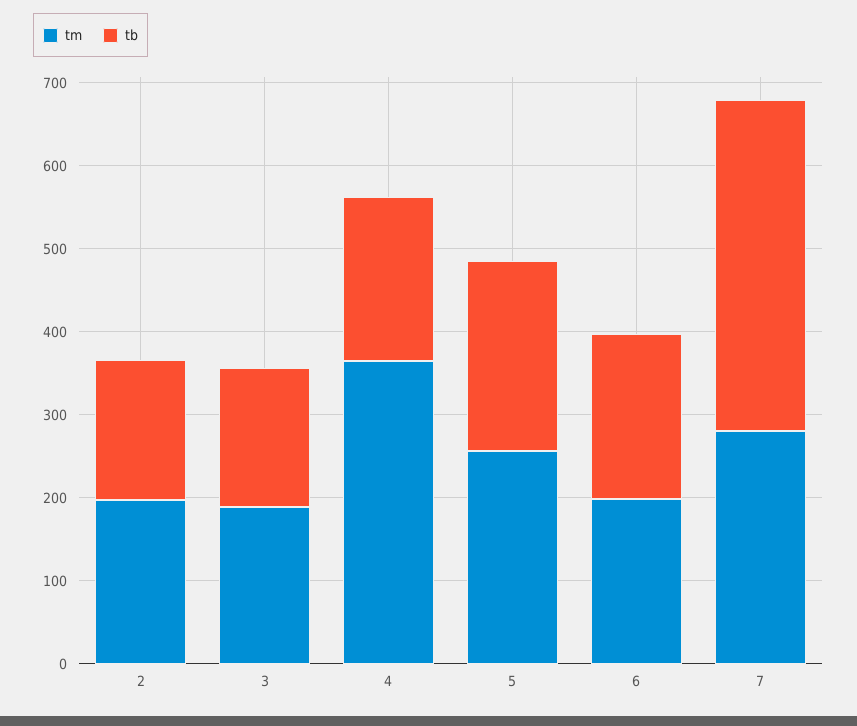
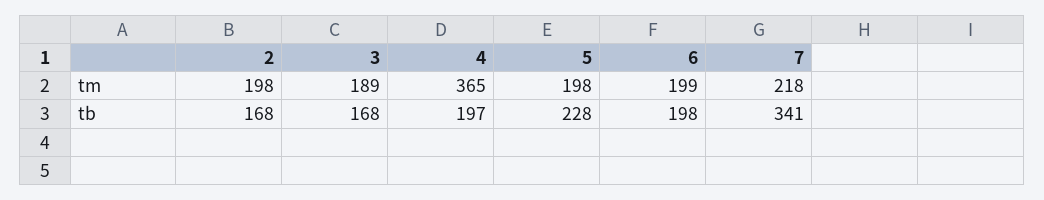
  {
    "tm": {
      "2": 198,
      "3": 189,
      "4": 365,
-     "5": 260,
+     "5": 198,
      "6": 199,
-     "7": 280
+     "7": 218
    },
    "tb": {
      "2": 168,
      "3": 168,
      "4": 197,
      "5": 228,
      "6": 198,
-     "7": 400
+     "7": 341
    }
  }

